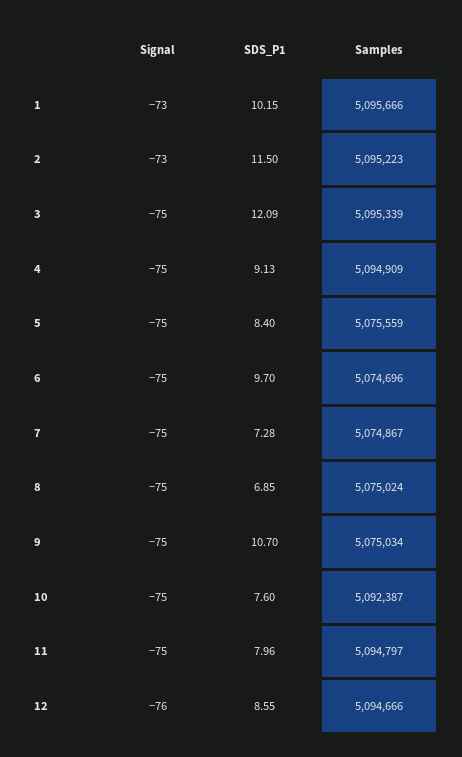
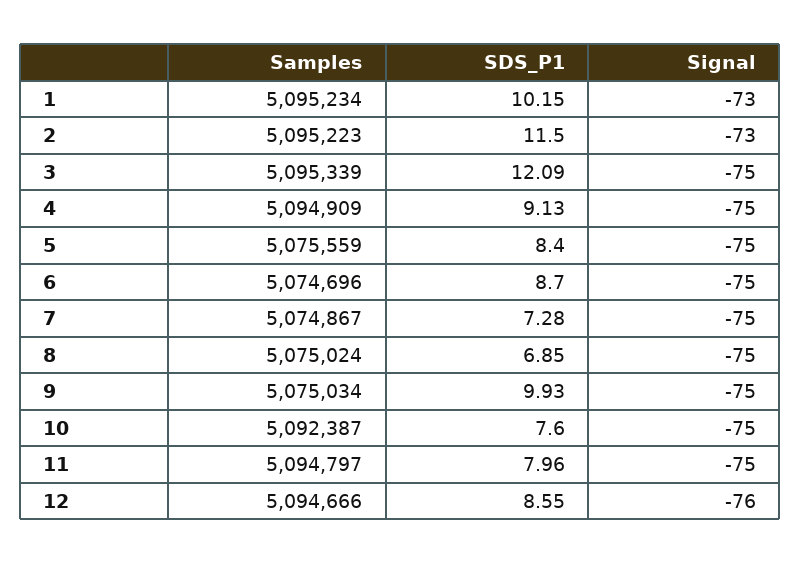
  {
    "Signal": {
      "1": -73,
      "2": -73,
      "3": -75,
      "4": -75,
      "5": -75,
      "6": -75,
      "7": -75,
      "8": -75,
      "9": -75,
      "10": -75,
      "11": -75,
      "12": -76
    },
    "SDS_P1": {
      "1": 10.15,
      "2": 11.5,
      "3": 12.09,
      "4": 9.13,
      "5": 8.4,
-     "6": 9.7,
+     "6": 8.7,
      "7": 7.28,
      "8": 6.85,
-     "9": 10.7,
+     "9": 9.93,
      "10": 7.6,
      "11": 7.96,
      "12": 8.55
    },
    "Samples": {
-     "1": 5095666,
+     "1": 5095234,
      "2": 5095223,
      "3": 5095339,
      "4": 5094909,
      "5": 5075559,
      "6": 5074696,
      "7": 5074867,
      "8": 5075024,
      "9": 5075034,
      "10": 5092387,
      "11": 5094797,
      "12": 5094666
    }
  }

